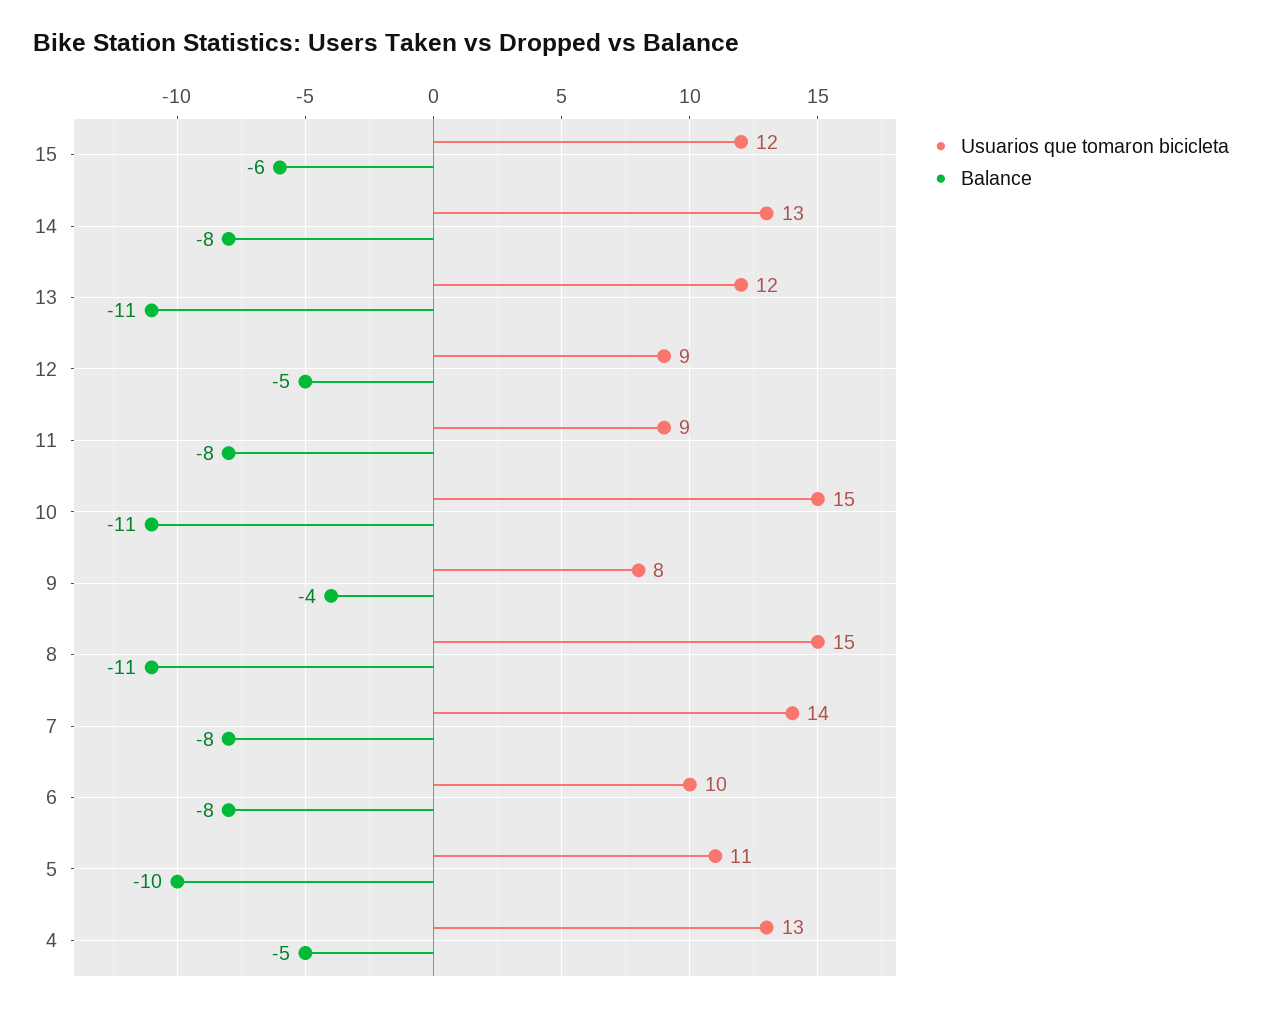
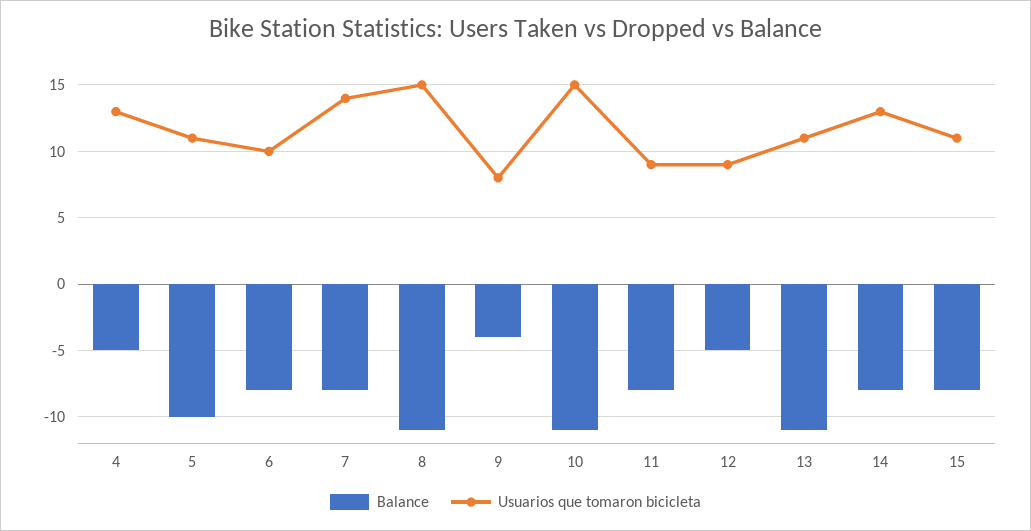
  {
    "Usuarios que tomaron bicicleta": {
-     "15": 12,
+     "15": 11,
      "14": 13,
-     "13": 12,
+     "13": 11,
      "12": 9,
      "11": 9,
      "10": 15,
      "9": 8,
      "8": 15,
      "7": 14,
      "6": 10,
      "5": 11,
      "4": 13
    },
    "Balance": {
-     "15": -6,
+     "15": -8,
      "14": -8,
      "13": -11,
      "12": -5,
      "11": -8,
      "10": -11,
      "9": -4,
      "8": -11,
      "7": -8,
      "6": -8,
      "5": -10,
      "4": -5
    }
  }

